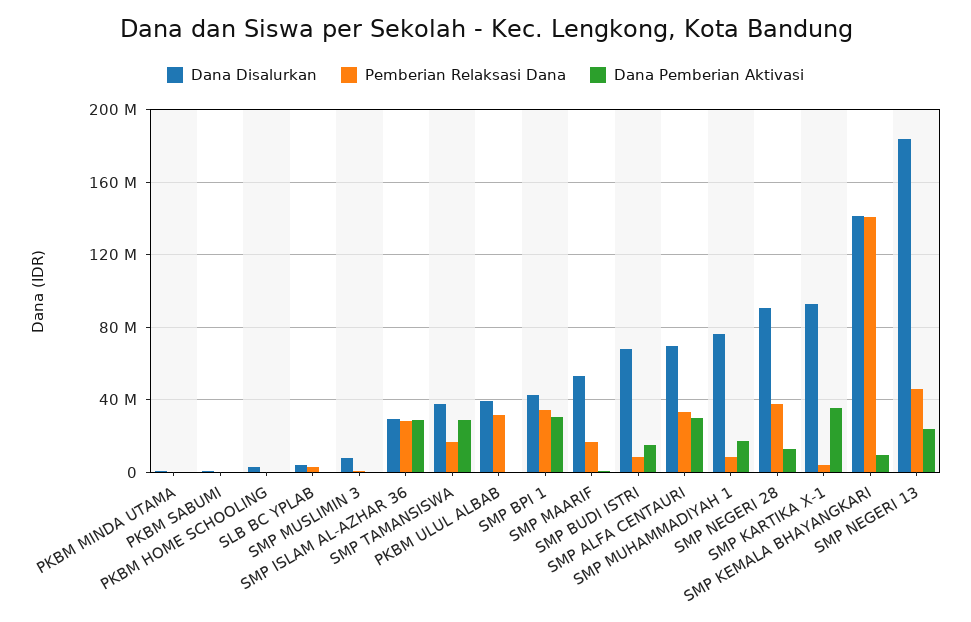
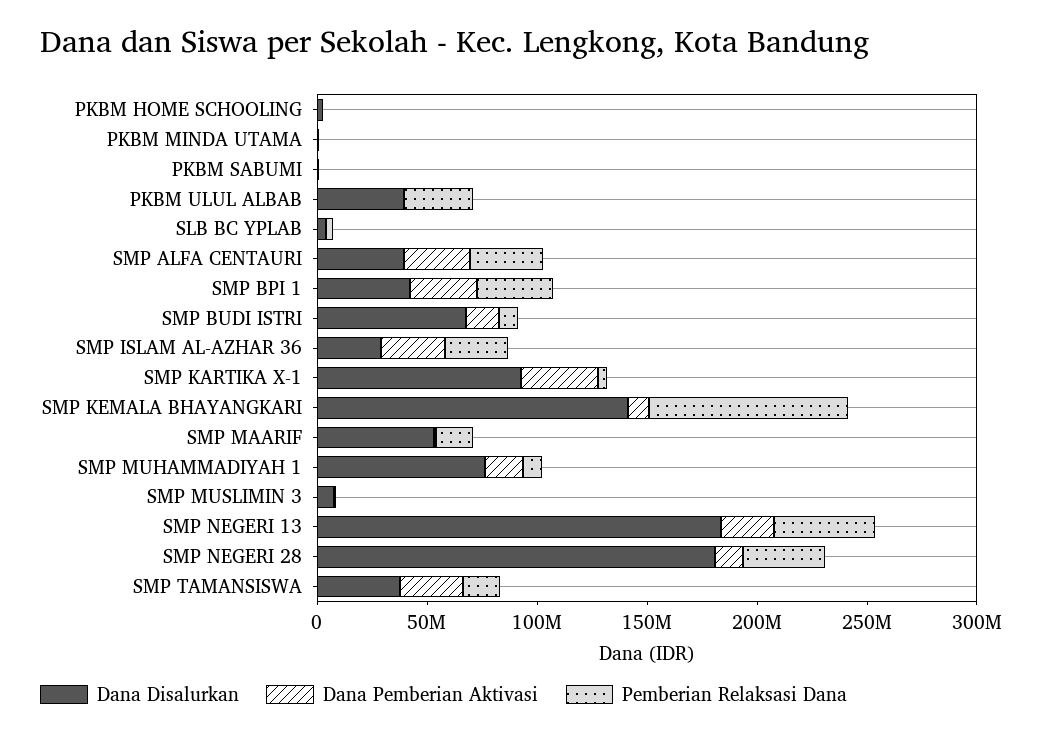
  {
    "Dana Disalurkan": {
      "PKBM MINDA UTAMA": 0,
      "PKBM SABUMI": 0,
      "PKBM HOME SCHOOLING": 5000000,
      "SLB BC YPLAB": 5000000,
      "SMP MUSLIMIN 3": 10000000,
      "SMP ISLAM AL-AZHAR 36": 30000000,
      "SMP TAMANSISWA": 40000000,
      "PKBM ULUL ALBAB": 40000000,
      "SMP BPI 1": 40000000,
      "SMP MAARIF": 55000000,
      "SMP BUDI ISTRI": 70000000,
-     "SMP ALFA CENTAURI": 70000000,
+     "SMP ALFA CENTAURI": 40000000,
      "SMP MUHAMMADIYAH 1": 75000000,
-     "SMP NEGERI 28": 90000000,
+     "SMP NEGERI 28": 180000000,
      "SMP KARTIKA X-1": 95000000,
      "SMP KEMALA BHAYANGKARI": 140000000,
      "SMP NEGERI 13": 185000000
    },
    "Pemberian Relaksasi Dana": {
      "PKBM MINDA UTAMA": 0,
      "PKBM SABUMI": 0,
      "PKBM HOME SCHOOLING": 0,
      "SLB BC YPLAB": 5000000,
      "SMP MUSLIMIN 3": 0,
      "SMP ISLAM AL-AZHAR 36": 30000000,
      "SMP TAMANSISWA": 15000000,
      "PKBM ULUL ALBAB": 30000000,
      "SMP BPI 1": 35000000,
      "SMP MAARIF": 15000000,
      "SMP BUDI ISTRI": 10000000,
      "SMP ALFA CENTAURI": 35000000,
      "SMP MUHAMMADIYAH 1": 10000000,
      "SMP NEGERI 28": 40000000,
      "SMP KARTIKA X-1": 5000000,
-     "SMP KEMALA BHAYANGKARI": 140000000,
+     "SMP KEMALA BHAYANGKARI": 90000000,
      "SMP NEGERI 13": 45000000
    },
    "Dana Pemberian Aktivasi": {
      "PKBM MINDA UTAMA": 0,
      "PKBM SABUMI": 0,
      "PKBM HOME SCHOOLING": 0,
      "SLB BC YPLAB": 0,
      "SMP MUSLIMIN 3": 0,
      "SMP ISLAM AL-AZHAR 36": 30000000,
      "SMP TAMANSISWA": 30000000,
      "PKBM ULUL ALBAB": 0,
      "SMP BPI 1": 30000000,
      "SMP MAARIF": 0,
      "SMP BUDI ISTRI": 15000000,
      "SMP ALFA CENTAURI": 30000000,
      "SMP MUHAMMADIYAH 1": 15000000,
      "SMP NEGERI 28": 15000000,
      "SMP KARTIKA X-1": 35000000,
      "SMP KEMALA BHAYANGKARI": 10000000,
      "SMP NEGERI 13": 25000000
    }
  }

